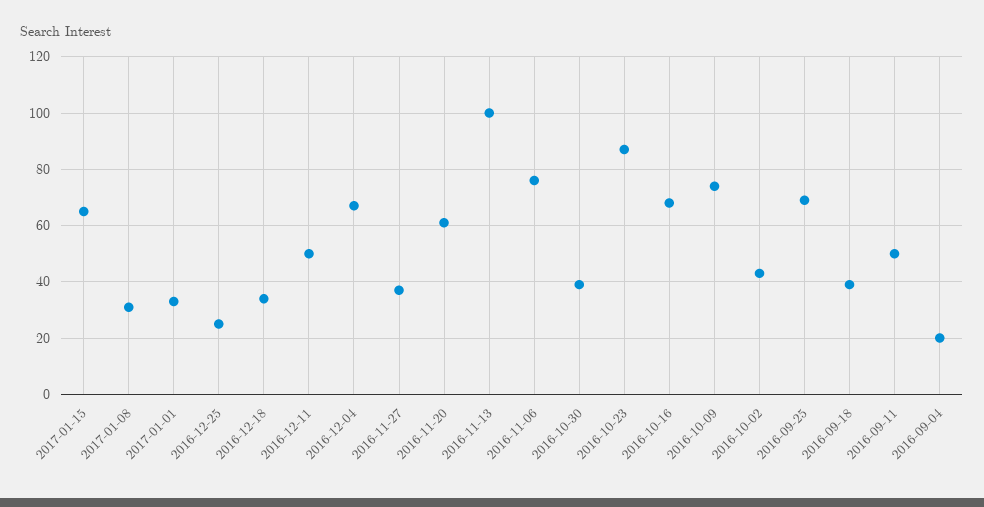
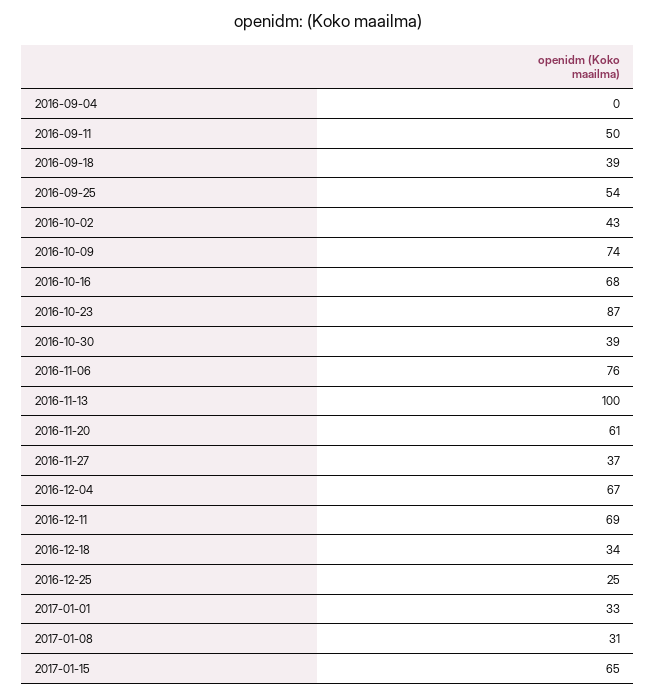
  {
    "2017-01-15": 65,
    "2017-01-08": 31,
    "2017-01-01": 33,
    "2016-12-25": 25,
    "2016-12-18": 34,
-   "2016-12-11": 50,
+   "2016-12-11": 69,
    "2016-12-04": 67,
    "2016-11-27": 37,
    "2016-11-20": 61,
    "2016-11-13": 100,
    "2016-11-06": 76,
    "2016-10-30": 39,
    "2016-10-23": 87,
    "2016-10-16": 68,
    "2016-10-09": 74,
    "2016-10-02": 43,
-   "2016-09-25": 70,
+   "2016-09-25": 54,
    "2016-09-18": 39,
    "2016-09-11": 50,
-   "2016-09-04": 20
+   "2016-09-04": 0
  }

